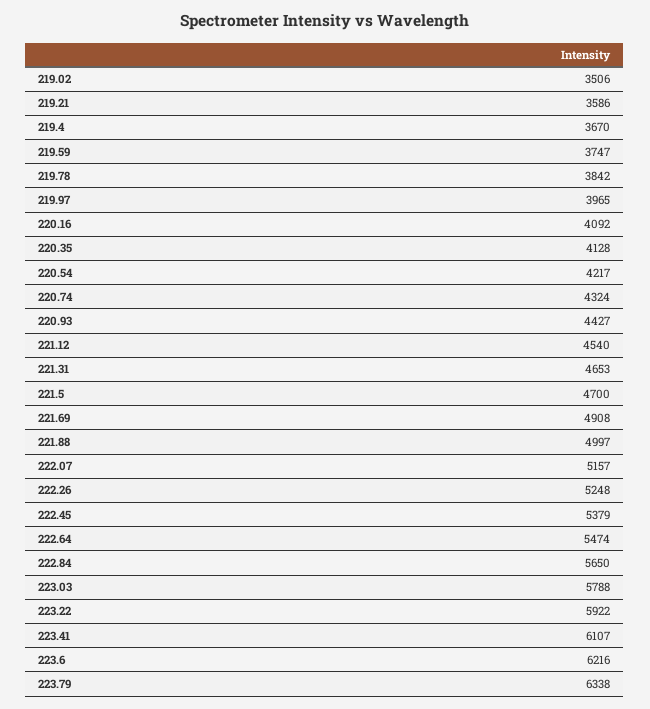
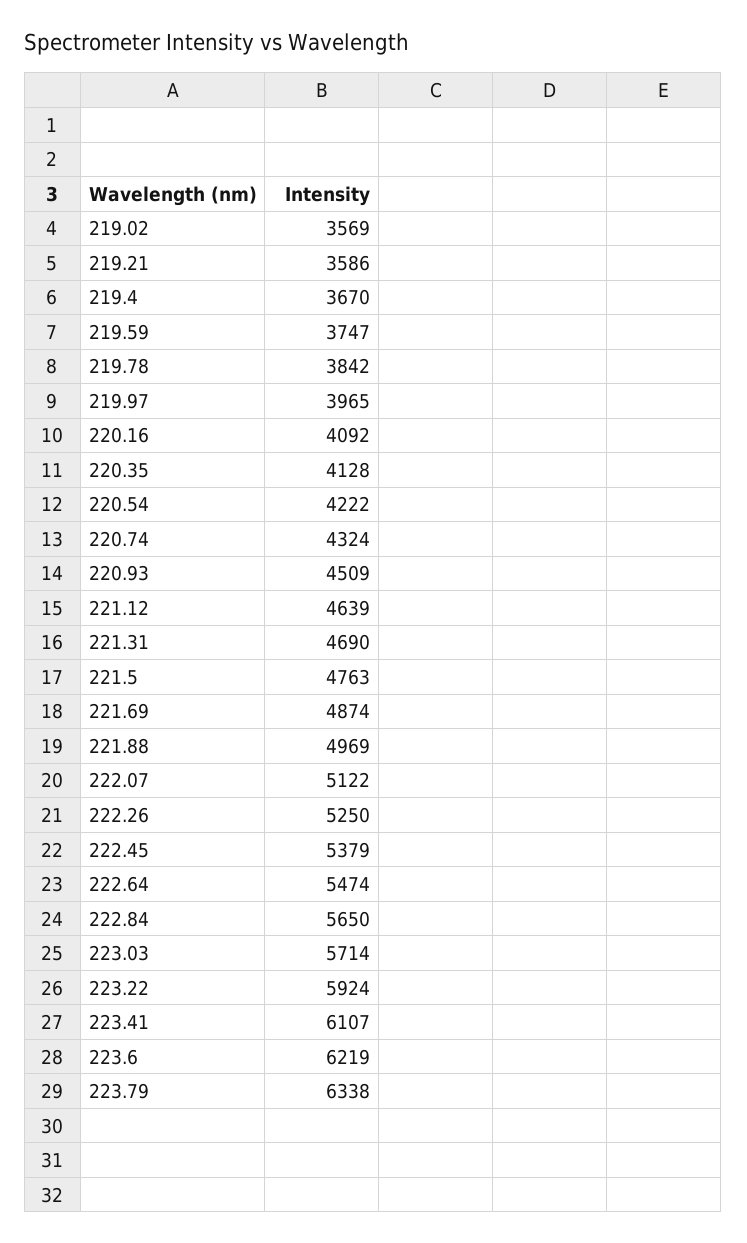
  {
-   "219.02": 3506,
+   "219.02": 3569,
    "219.21": 3586,
    "219.4": 3670,
    "219.59": 3747,
    "219.78": 3842,
    "219.97": 3965,
    "220.16": 4092,
    "220.35": 4128,
-   "220.54": 4217,
+   "220.54": 4222,
    "220.74": 4324,
-   "220.93": 4427,
+   "220.93": 4509,
-   "221.12": 4540,
+   "221.12": 4639,
-   "221.31": 4653,
+   "221.31": 4690,
-   "221.5": 4700,
+   "221.5": 4763,
-   "221.69": 4908,
+   "221.69": 4874,
-   "221.88": 4997,
+   "221.88": 4969,
-   "222.07": 5157,
+   "222.07": 5122,
-   "222.26": 5248,
+   "222.26": 5250,
    "222.45": 5379,
    "222.64": 5474,
    "222.84": 5650,
-   "223.03": 5788,
+   "223.03": 5714,
-   "223.22": 5922,
+   "223.22": 5924,
    "223.41": 6107,
-   "223.6": 6216,
+   "223.6": 6219,
    "223.79": 6338
  }

